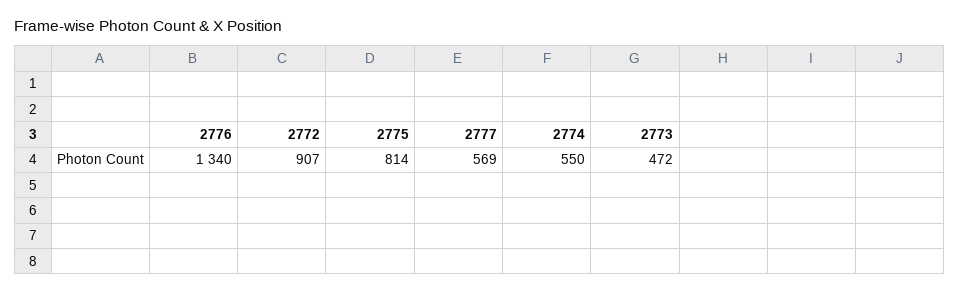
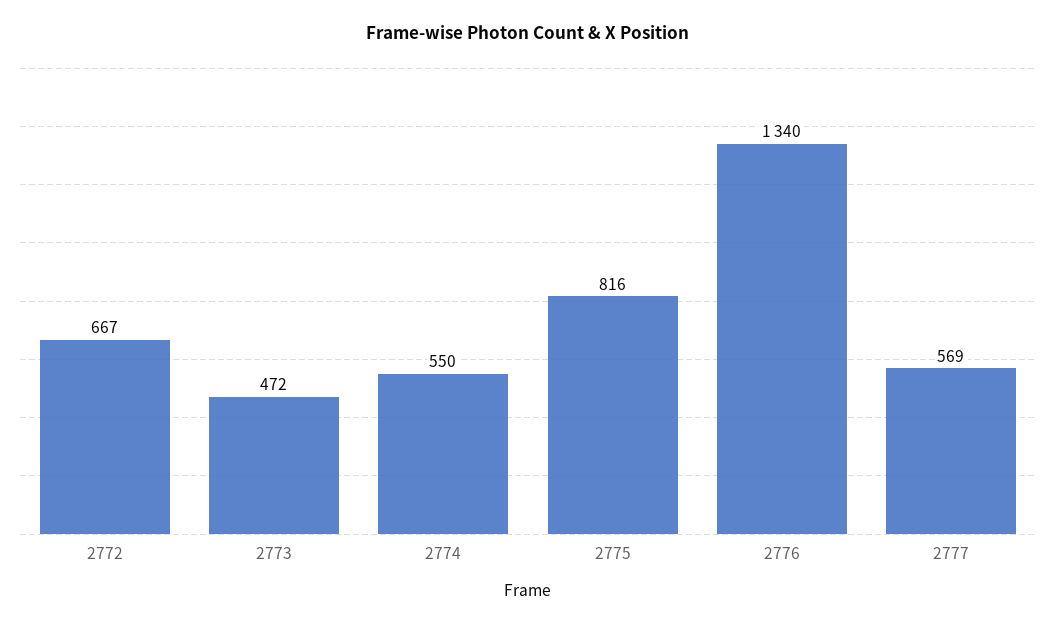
  {
    "2776": 1340,
-   "2772": 907,
+   "2772": 667,
-   "2775": 814,
+   "2775": 816,
    "2777": 569,
    "2774": 550,
    "2773": 472
  }

